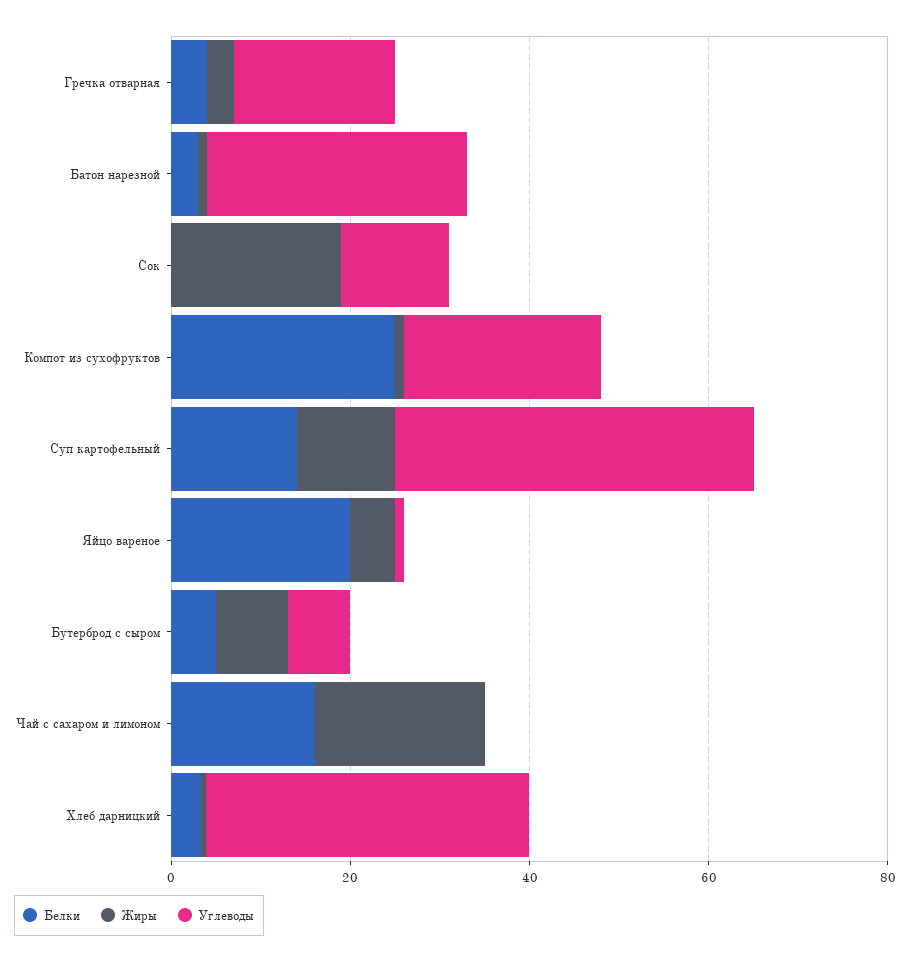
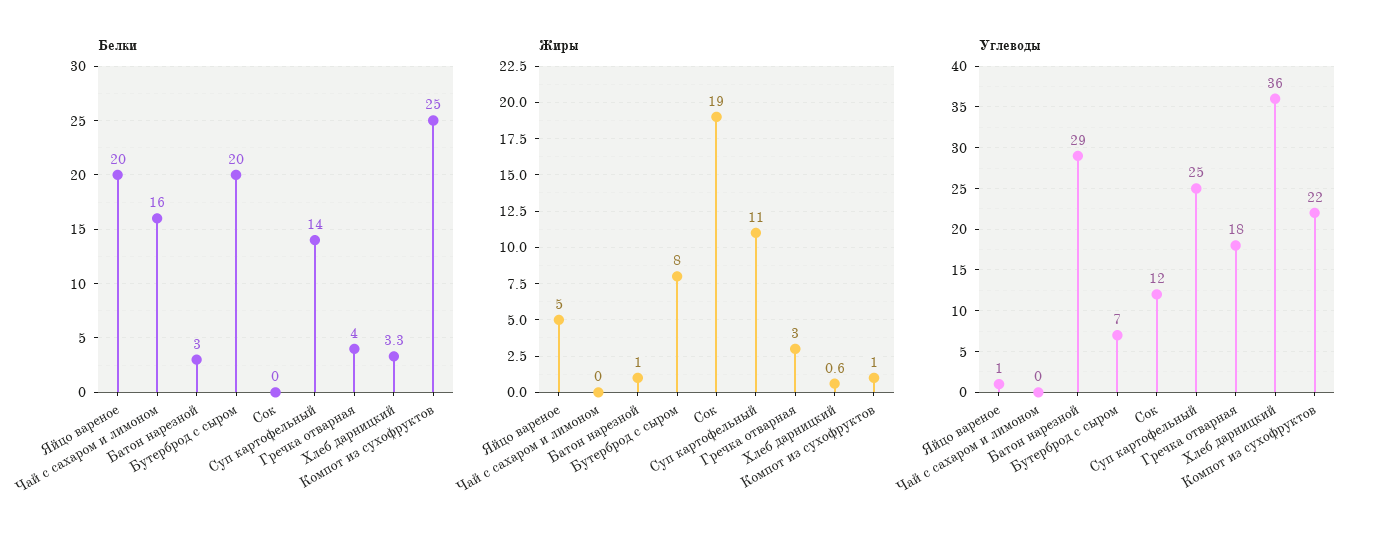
  {
    "Белки": {
      "Гречка отварная": 4,
      "Батон нарезной": 3,
      "Сок": 0,
      "Компот из сухофруктов": 25,
      "Суп картофельный": 14,
      "Яйцо вареное": 20,
-     "Бутерброд с сыром": 5,
+     "Бутерброд с сыром": 20,
      "Чай с сахаром и лимоном": 16,
      "Хлеб дарницкий": 3.3
    },
    "Жиры": {
      "Гречка отварная": 3,
      "Батон нарезной": 1,
      "Сок": 19,
      "Компот из сухофруктов": 1,
      "Суп картофельный": 11,
      "Яйцо вареное": 5,
      "Бутерброд с сыром": 8,
-     "Чай с сахаром и лимоном": 20,
+     "Чай с сахаром и лимоном": 0,
      "Хлеб дарницкий": 0.6
    },
    "Углеводы": {
      "Гречка отварная": 18,
      "Батон нарезной": 29,
      "Сок": 12,
      "Компот из сухофруктов": 22,
-     "Суп картофельный": 40,
+     "Суп картофельный": 25,
      "Яйцо вареное": 1,
      "Бутерброд с сыром": 7,
      "Чай с сахаром и лимоном": 0,
      "Хлеб дарницкий": 36
    }
  }

